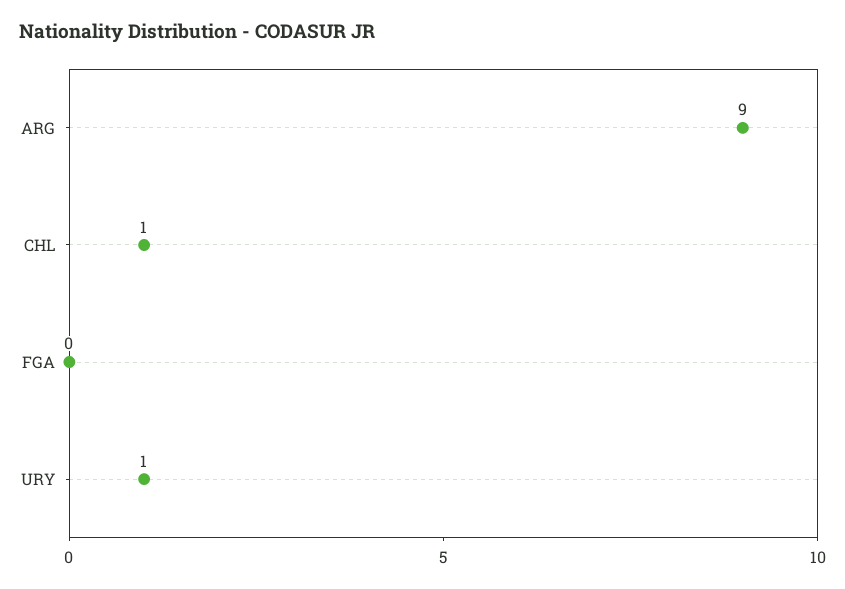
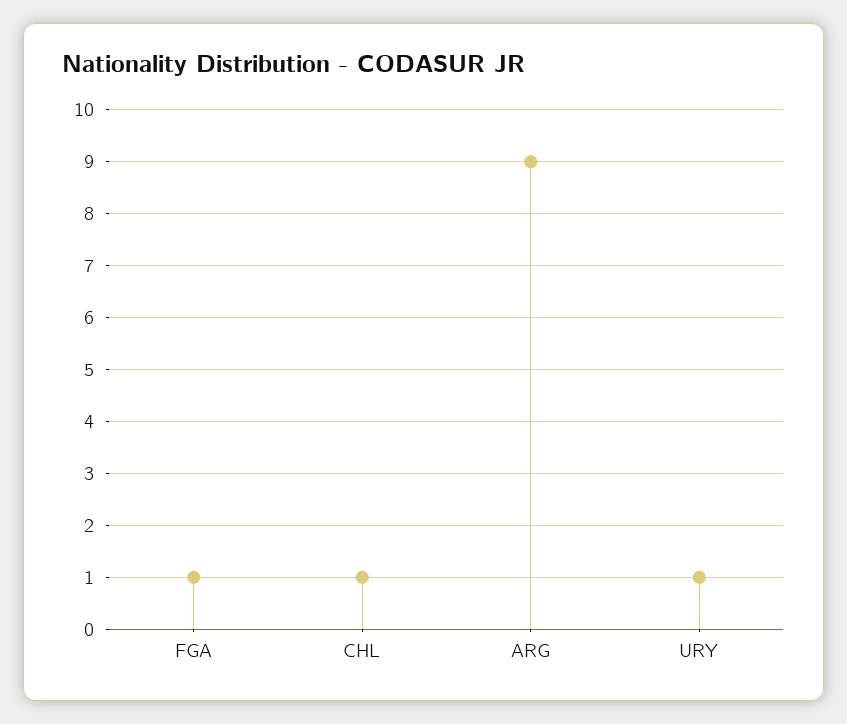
  {
    "ARG": 9,
    "CHL": 1,
-   "FGA": 0,
+   "FGA": 1,
    "URY": 1
  }

